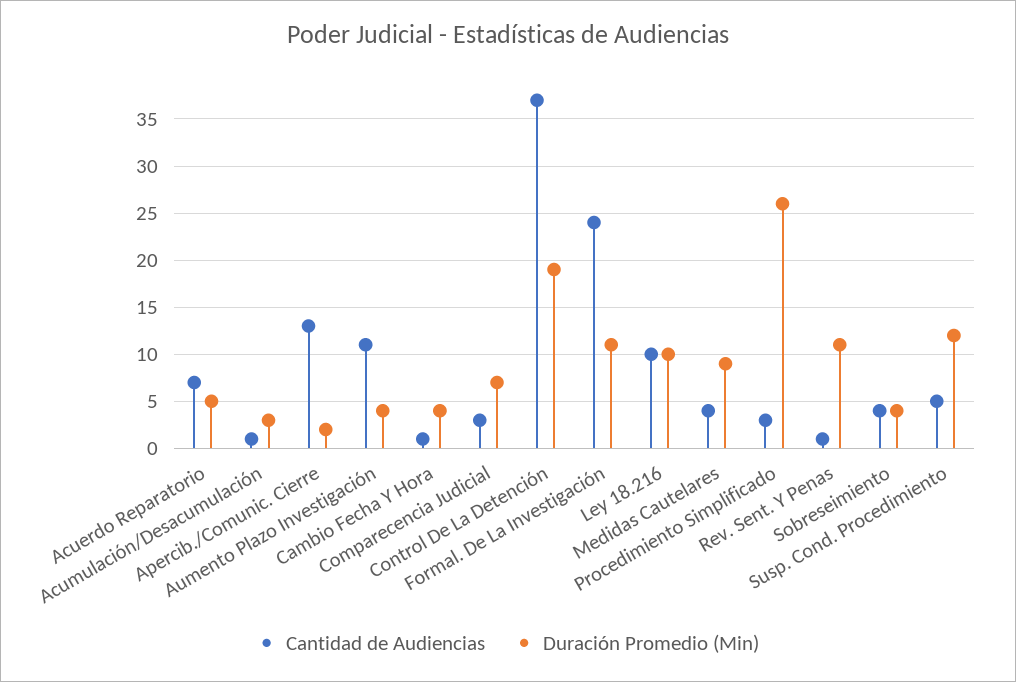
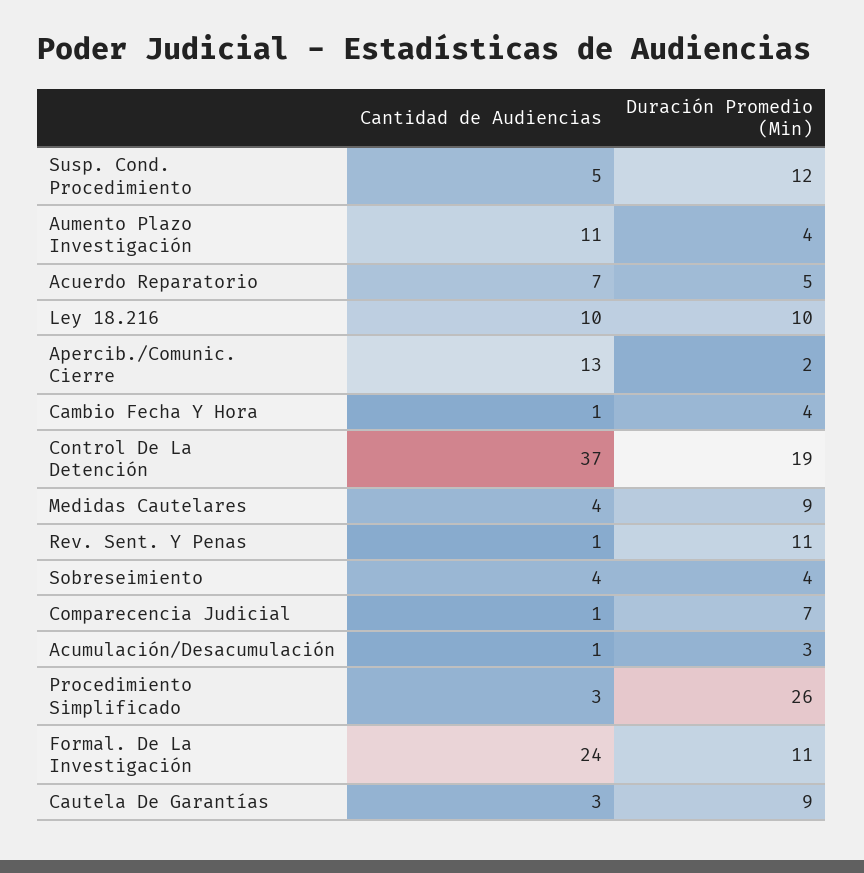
  {
    "Cantidad de Audiencias": {
      "Acuerdo Reparatorio": 7,
      "Acumulación/Desacumulación": 1,
      "Apercib./Comunic. Cierre": 13,
      "Aumento Plazo Investigación": 11,
      "Cambio Fecha Y Hora": 1,
-     "Comparecencia Judicial": 3,
+     "Comparecencia Judicial": 1,
      "Control De La Detención": 37,
      "Formal. De La Investigación": 24,
      "Ley 18.216": 10,
      "Medidas Cautelares": 4,
      "Procedimiento Simplificado": 3,
      "Rev. Sent. Y Penas": 1,
      "Sobreseimiento": 4,
-     "Susp. Cond. Procedimiento": 5
+     "Susp. Cond. Procedimiento": 5,
+     "Cautela De Garantías": 3
    },
    "Duración Promedio (Min)": {
      "Acuerdo Reparatorio": 5,
      "Acumulación/Desacumulación": 3,
      "Apercib./Comunic. Cierre": 2,
      "Aumento Plazo Investigación": 4,
      "Cambio Fecha Y Hora": 4,
      "Comparecencia Judicial": 7,
      "Control De La Detención": 19,
      "Formal. De La Investigación": 11,
      "Ley 18.216": 10,
      "Medidas Cautelares": 9,
      "Procedimiento Simplificado": 26,
      "Rev. Sent. Y Penas": 11,
      "Sobreseimiento": 4,
-     "Susp. Cond. Procedimiento": 12
+     "Susp. Cond. Procedimiento": 12,
+     "Cautela De Garantías": 9
    }
  }

